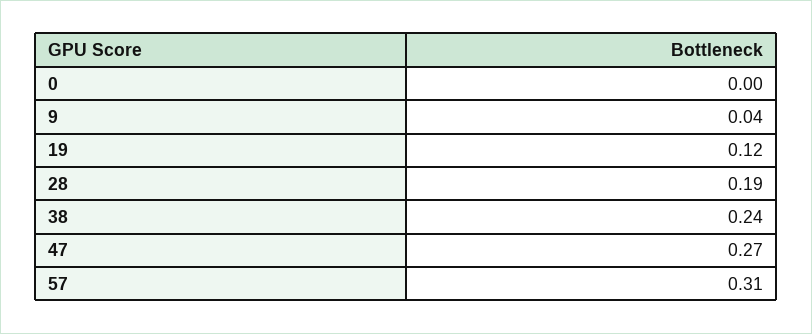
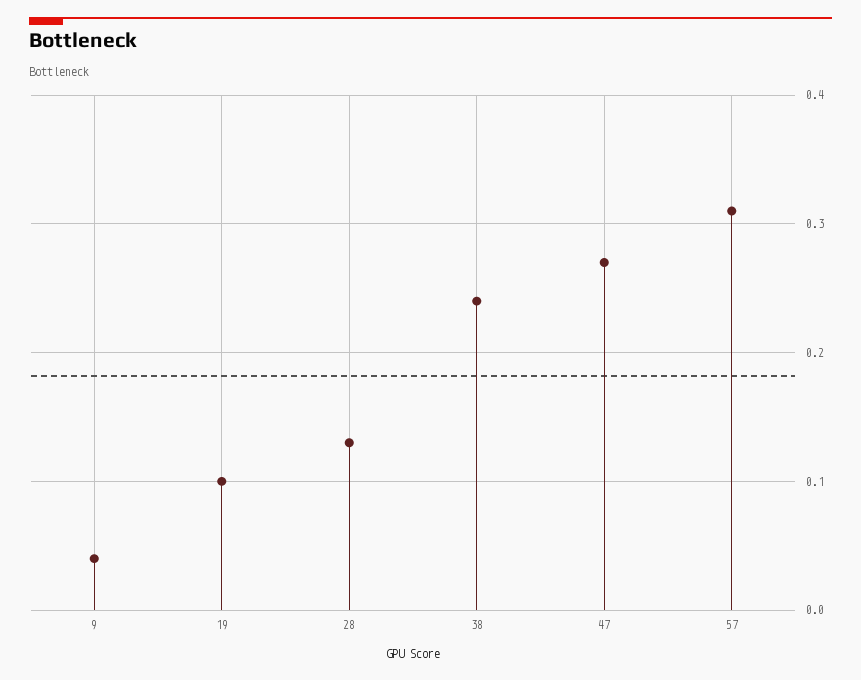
  {
-   "0": 0,
    "9": 0.04,
-   "19": 0.12,
+   "19": 0.1,
-   "28": 0.19,
+   "28": 0.13,
    "38": 0.24,
    "47": 0.27,
    "57": 0.31
  }

